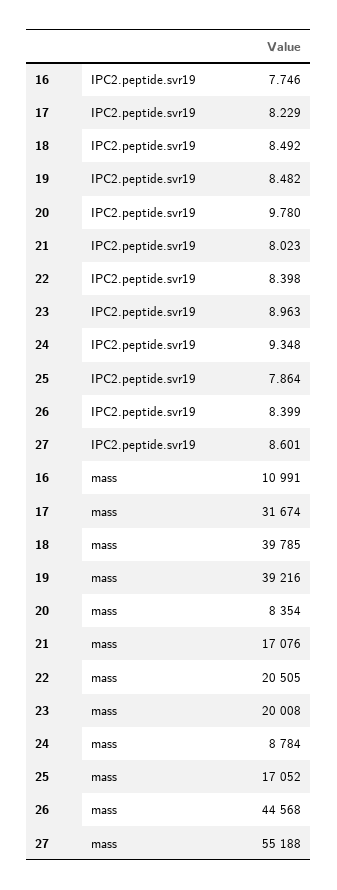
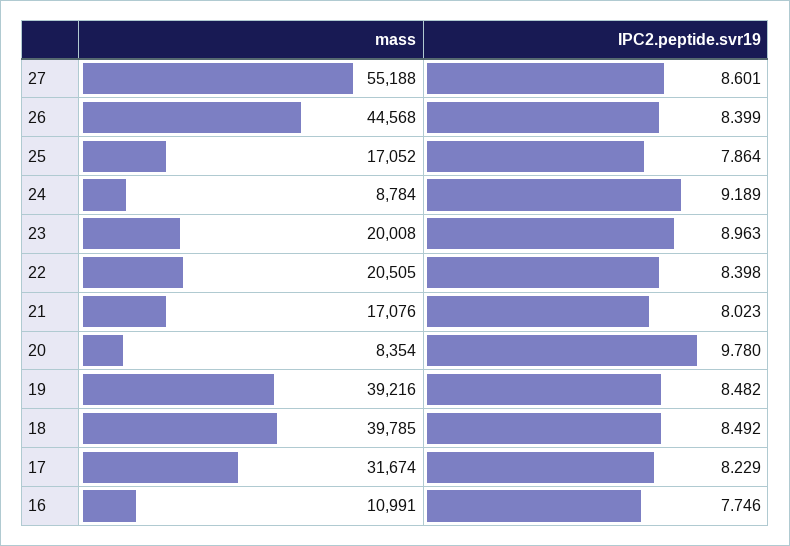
  {
    "16": {
      "IPC2.peptide.svr19": 7.746,
      "mass": 10991
    },
    "17": {
      "IPC2.peptide.svr19": 8.229,
      "mass": 31674
    },
    "18": {
      "IPC2.peptide.svr19": 8.492,
      "mass": 39785
    },
    "19": {
      "IPC2.peptide.svr19": 8.482,
      "mass": 39216
    },
    "20": {
      "IPC2.peptide.svr19": 9.78,
      "mass": 8354
    },
    "21": {
      "IPC2.peptide.svr19": 8.023,
      "mass": 17076
    },
    "22": {
      "IPC2.peptide.svr19": 8.398,
      "mass": 20505
    },
    "23": {
      "IPC2.peptide.svr19": 8.963,
      "mass": 20008
    },
    "24": {
-     "IPC2.peptide.svr19": 9.348,
+     "IPC2.peptide.svr19": 9.189,
      "mass": 8784
    },
    "25": {
      "IPC2.peptide.svr19": 7.864,
      "mass": 17052
    },
    "26": {
      "IPC2.peptide.svr19": 8.399,
      "mass": 44568
    },
    "27": {
      "IPC2.peptide.svr19": 8.601,
      "mass": 55188
    }
  }

